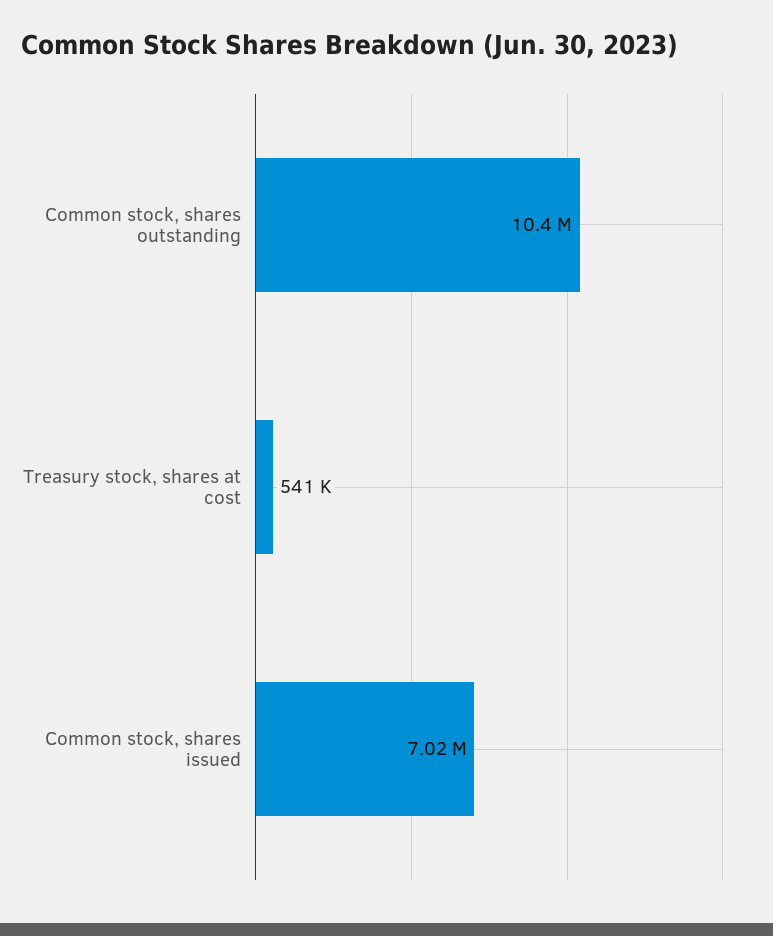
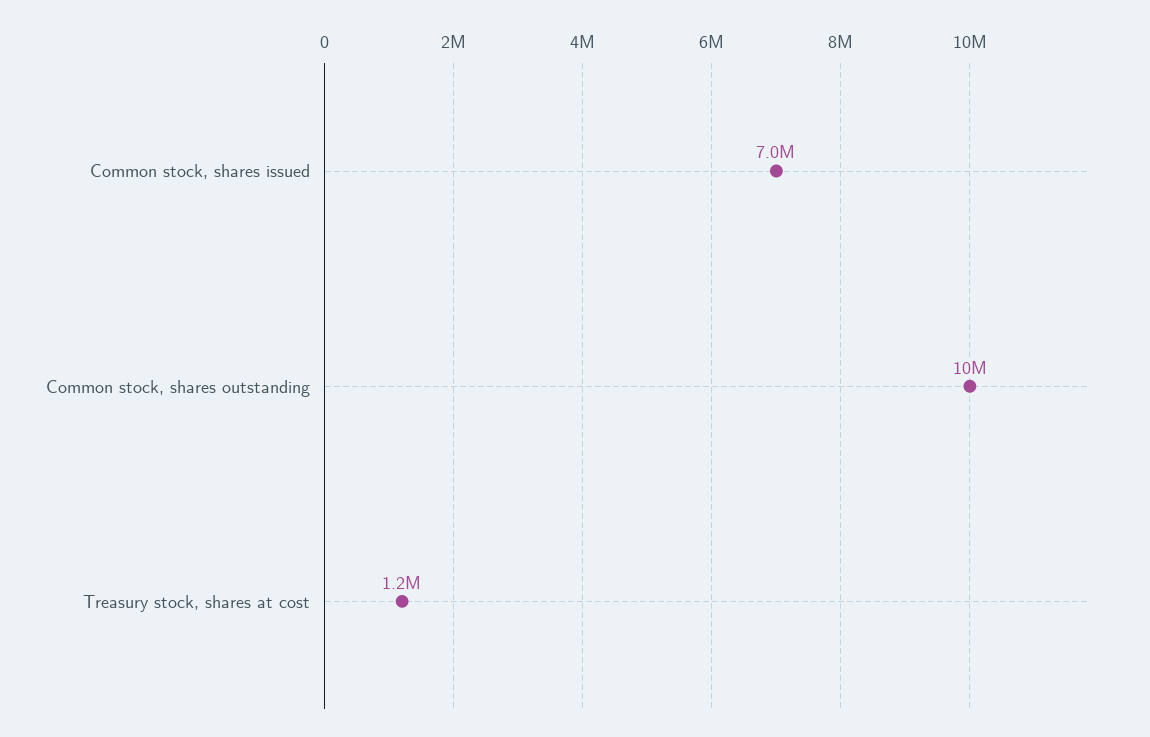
  {
    "Common stock, shares outstanding": 10400000,
-   "Treasury stock, shares at cost": 541000,
+   "Treasury stock, shares at cost": 1200000,
    "Common stock, shares issued": 7020000
  }

